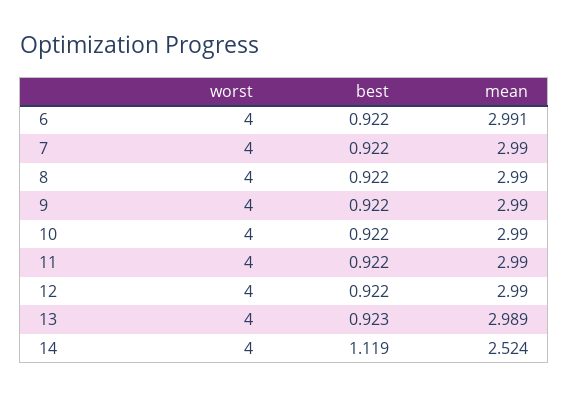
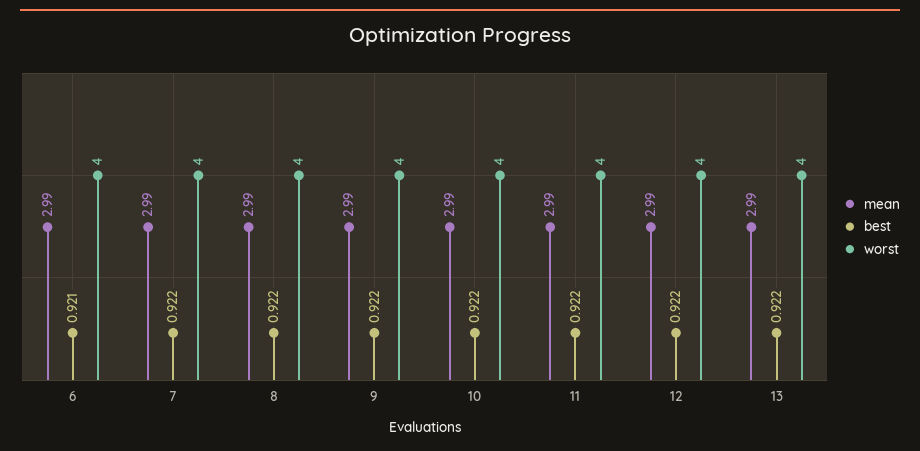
  {
    "worst": {
      "6": 4,
      "7": 4,
      "8": 4,
      "9": 4,
      "10": 4,
      "11": 4,
      "12": 4,
-     "13": 4,
+     "13": 4
-     "14": 4
    },
    "best": {
-     "6": 0.922,
+     "6": 0.921,
      "7": 0.922,
      "8": 0.922,
      "9": 0.922,
      "10": 0.922,
      "11": 0.922,
      "12": 0.922,
-     "13": 0.923,
+     "13": 0.922
-     "14": 1.119
    },
    "mean": {
-     "6": 2.991,
+     "6": 2.99,
      "7": 2.99,
      "8": 2.99,
      "9": 2.99,
      "10": 2.99,
      "11": 2.99,
      "12": 2.99,
-     "13": 2.989,
+     "13": 2.99
-     "14": 2.524
    }
  }

